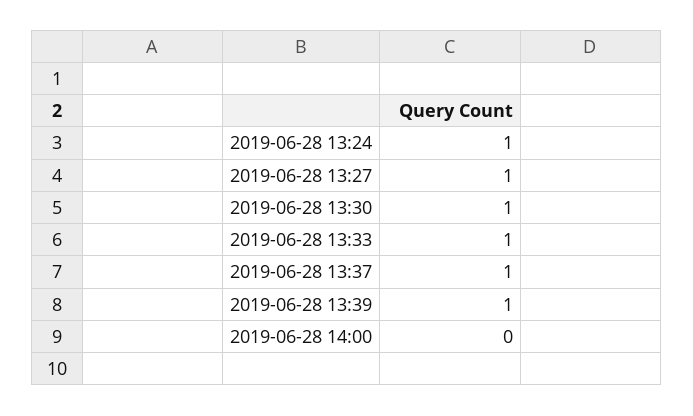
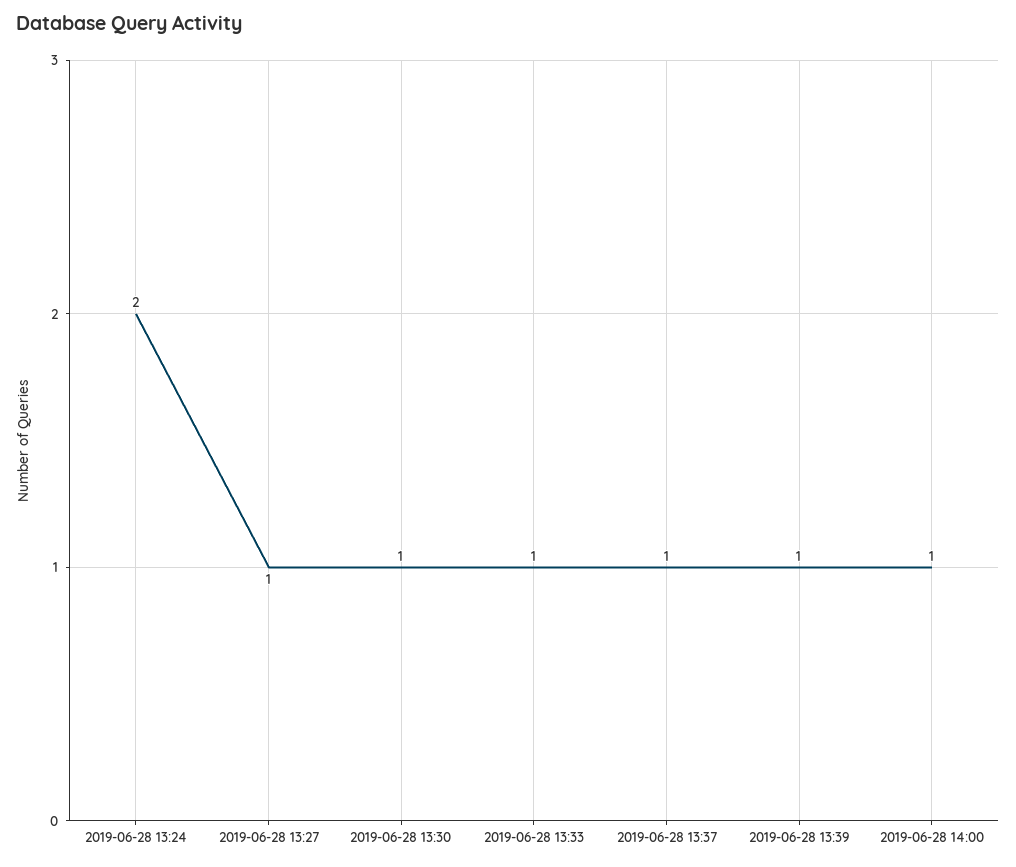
  {
-   "2019-06-28 13:24": 1,
+   "2019-06-28 13:24": 2,
    "2019-06-28 13:27": 1,
    "2019-06-28 13:30": 1,
    "2019-06-28 13:33": 1,
    "2019-06-28 13:37": 1,
    "2019-06-28 13:39": 1,
-   "2019-06-28 14:00": 0
+   "2019-06-28 14:00": 1
  }

